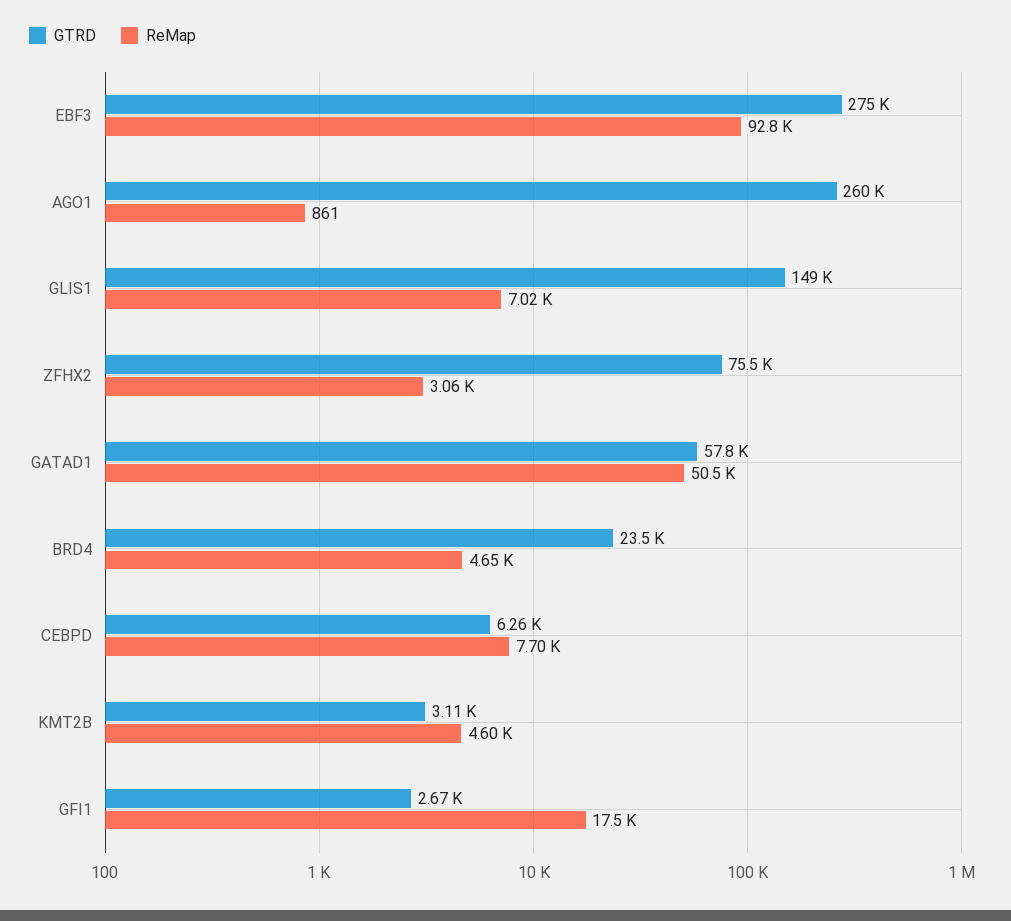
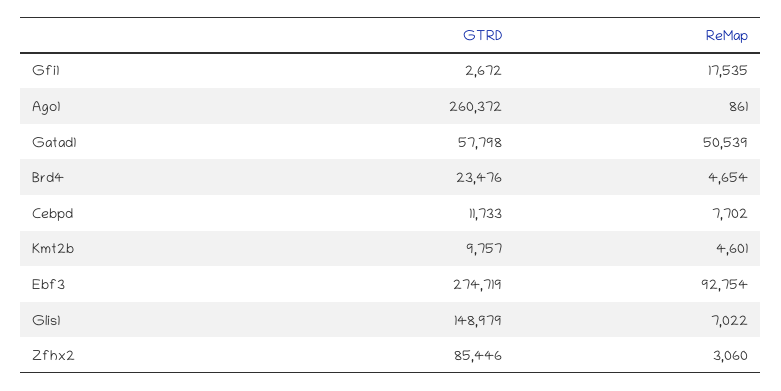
  {
    "GTRD": {
      "EBF3": 274719,
      "AGO1": 260372,
      "GLIS1": 148979,
-     "ZFHX2": 75500,
+     "ZFHX2": 85446,
      "GATAD1": 57798,
      "BRD4": 23476,
-     "CEBPD": 6260,
+     "CEBPD": 11733,
-     "KMT2B": 3110,
+     "KMT2B": 9757,
      "GFI1": 2672
    },
    "ReMap": {
      "EBF3": 92754,
      "AGO1": 861,
      "GLIS1": 7022,
      "ZFHX2": 3060,
      "GATAD1": 50539,
      "BRD4": 4654,
      "CEBPD": 7702,
      "KMT2B": 4601,
      "GFI1": 17535
    }
  }

